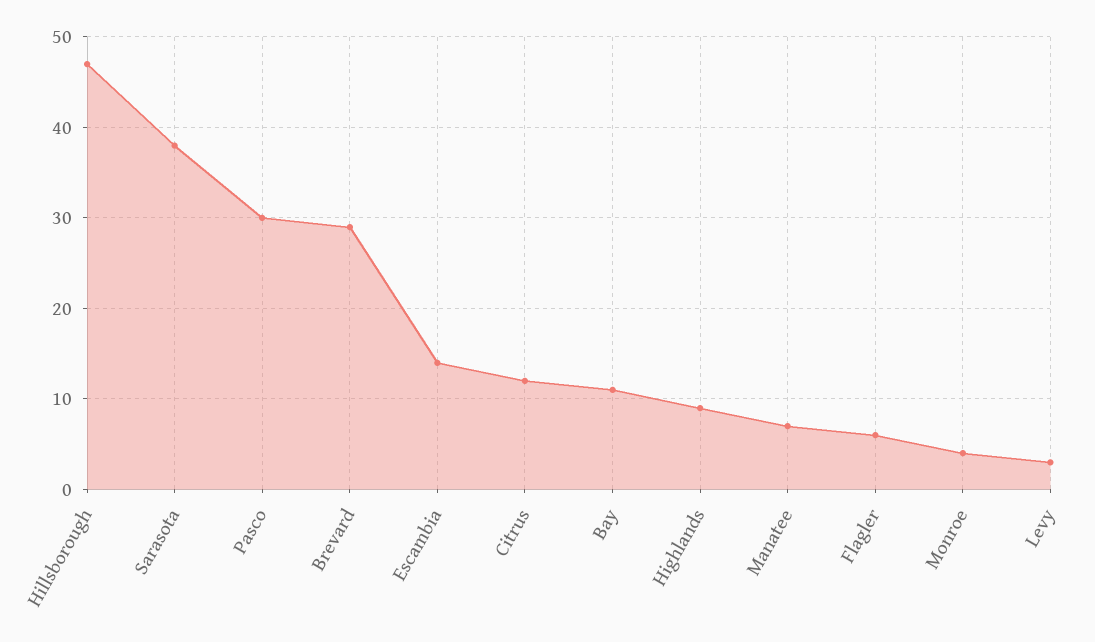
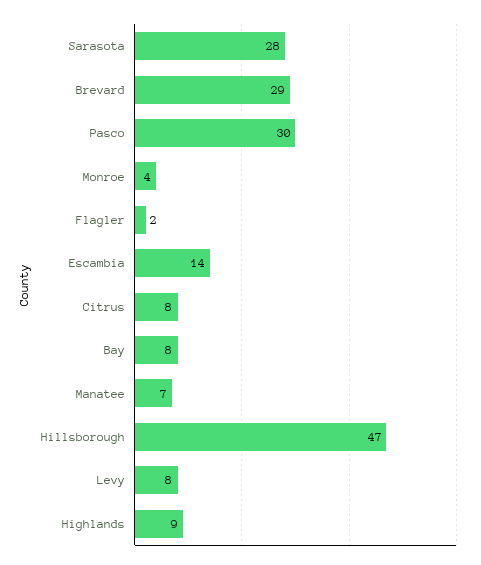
  {
    "Hillsborough": 47,
-   "Sarasota": 38,
+   "Sarasota": 28,
    "Pasco": 30,
    "Brevard": 29,
    "Escambia": 14,
-   "Citrus": 12,
+   "Citrus": 8,
-   "Bay": 11,
+   "Bay": 8,
    "Highlands": 9,
    "Manatee": 7,
-   "Flagler": 6,
+   "Flagler": 2,
    "Monroe": 4,
-   "Levy": 3
+   "Levy": 8
  }

